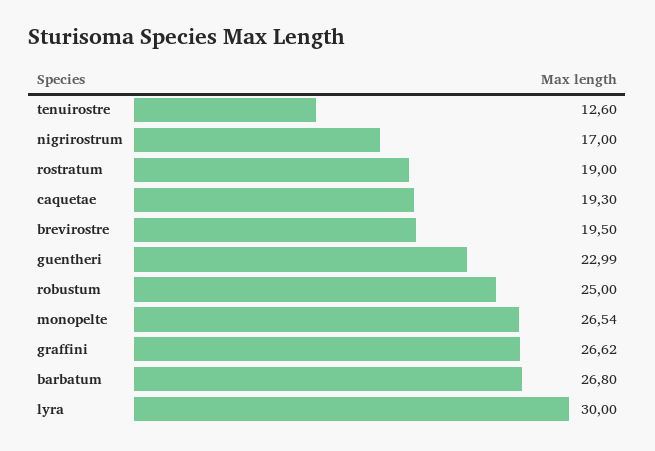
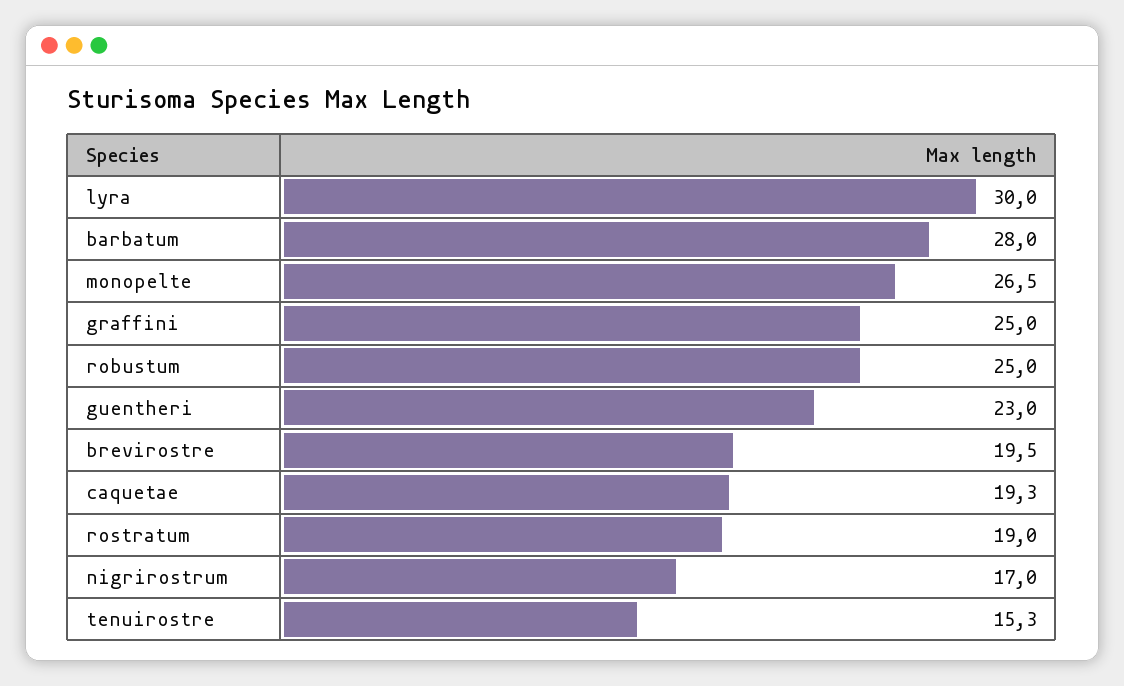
  {
-   "tenuirostre": 12.6,
+   "tenuirostre": 15.3,
    "nigrirostrum": 17,
    "rostratum": 19,
    "caquetae": 19.3,
    "brevirostre": 19.5,
-   "guentheri": 22.99,
+   "guentheri": 23,
    "robustum": 25,
-   "monopelte": 26.54,
+   "monopelte": 26.5,
-   "graffini": 26.62,
+   "graffini": 25,
-   "barbatum": 26.8,
+   "barbatum": 28,
    "lyra": 30
  }

